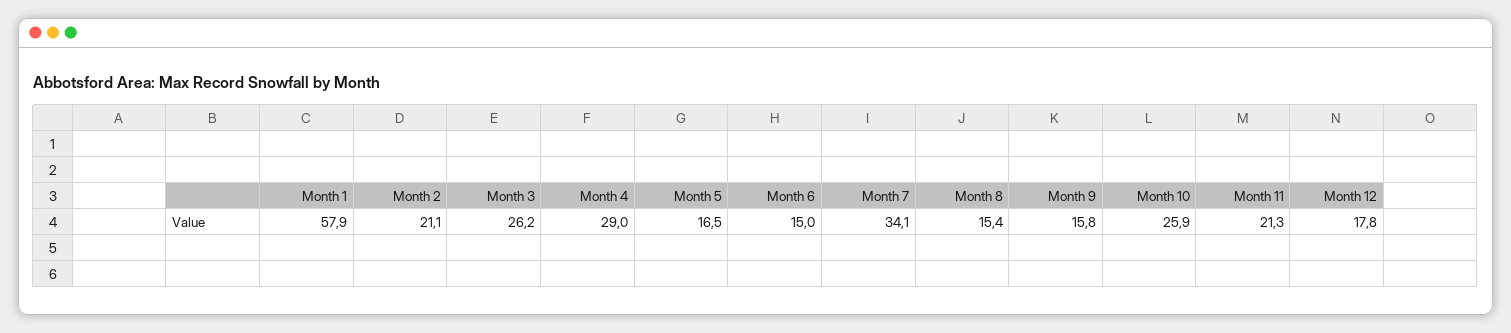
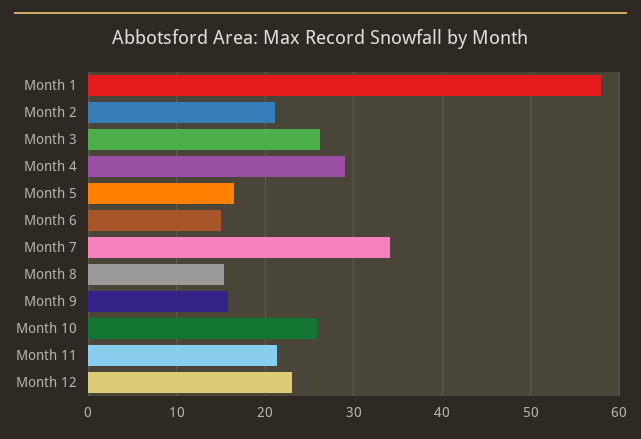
  {
    "Month 1": 57.9,
    "Month 2": 21.1,
    "Month 3": 26.2,
    "Month 4": 29,
    "Month 5": 16.5,
    "Month 6": 15,
    "Month 7": 34.1,
    "Month 8": 15.4,
    "Month 9": 15.8,
    "Month 10": 25.9,
    "Month 11": 21.3,
-   "Month 12": 17.8
+   "Month 12": 23
  }

